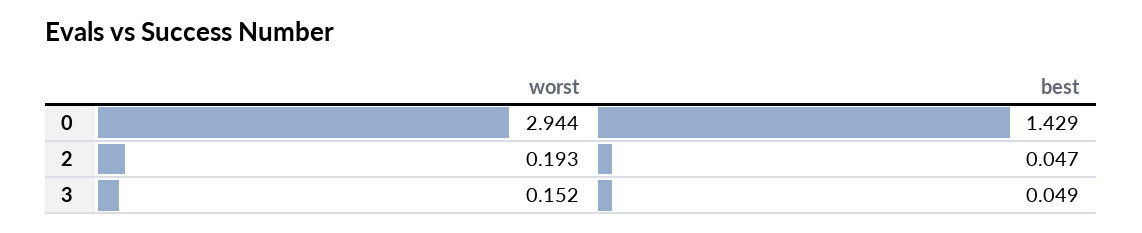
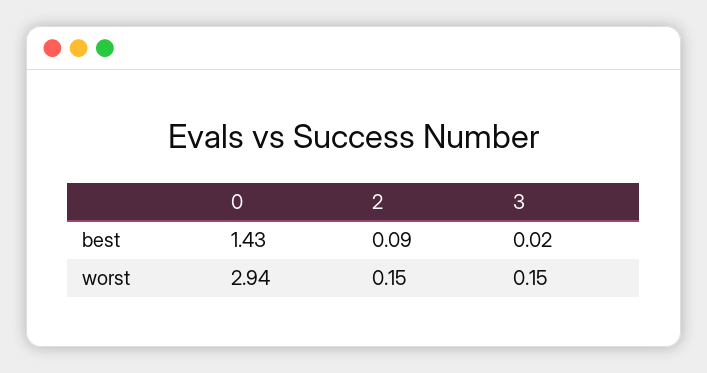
  {
    "worst": {
      "0": 2.944,
-     "2": 0.193,
+     "2": 0.15,
      "3": 0.152
    },
    "best": {
      "0": 1.429,
-     "2": 0.047,
+     "2": 0.09,
-     "3": 0.049
+     "3": 0.02
    }
  }

